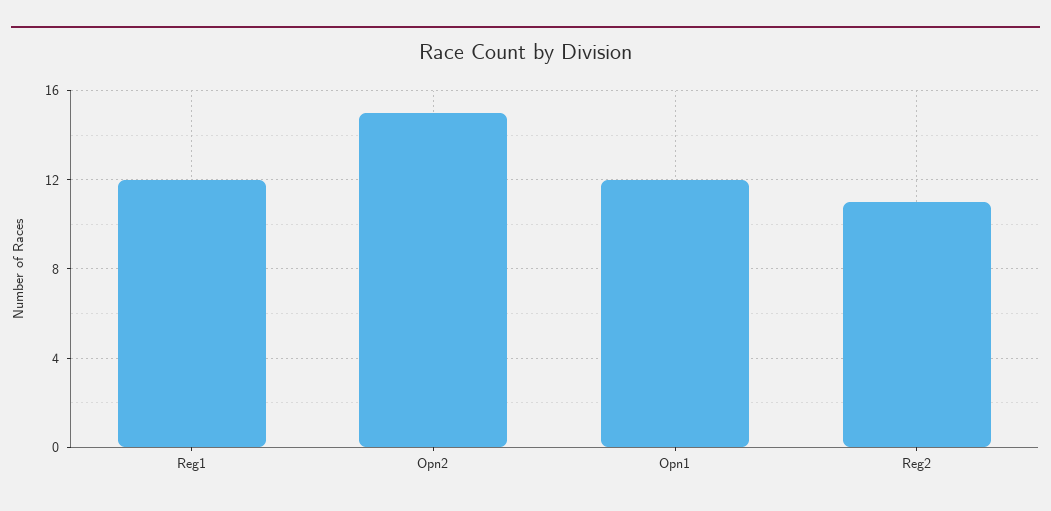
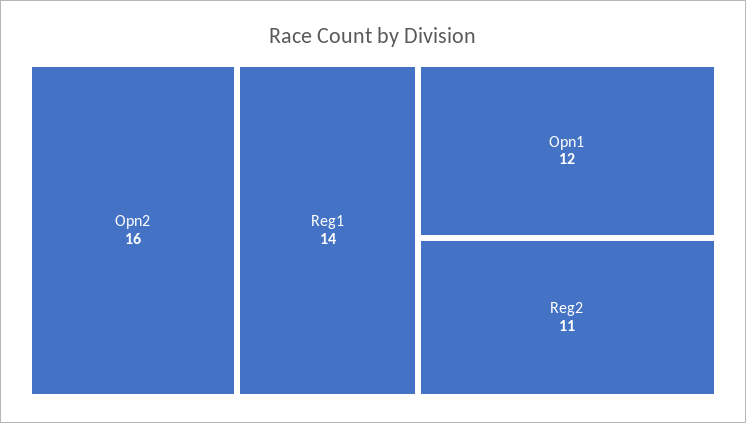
  {
-   "Reg1": 12,
+   "Reg1": 14,
-   "Opn2": 15,
+   "Opn2": 16,
    "Opn1": 12,
    "Reg2": 11
  }

